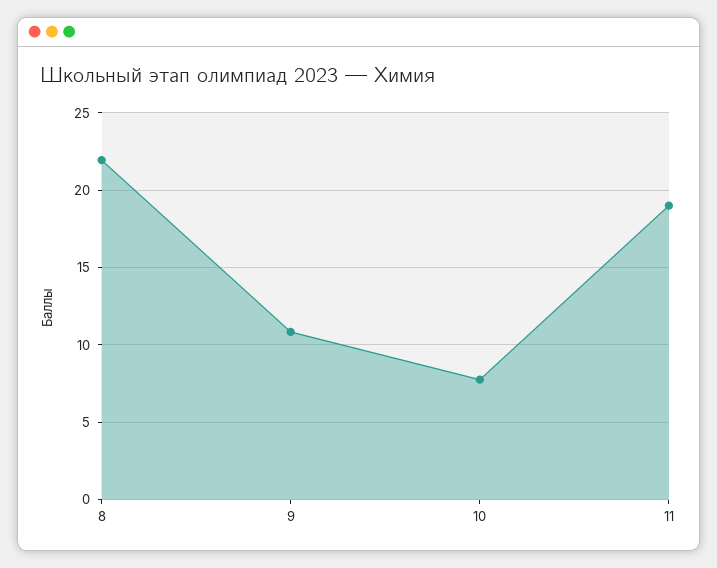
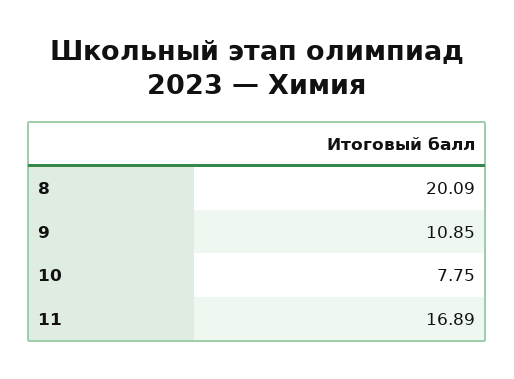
  {
-   "8": 22,
+   "8": 20.09,
    "9": 10.85,
    "10": 7.75,
-   "11": 19
+   "11": 16.89
  }

